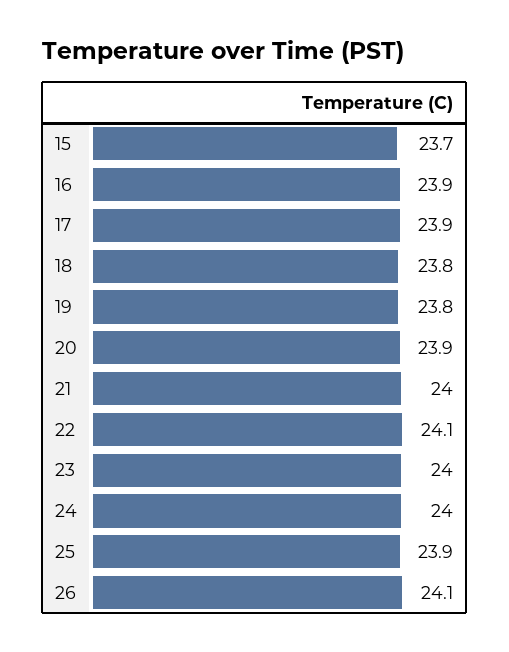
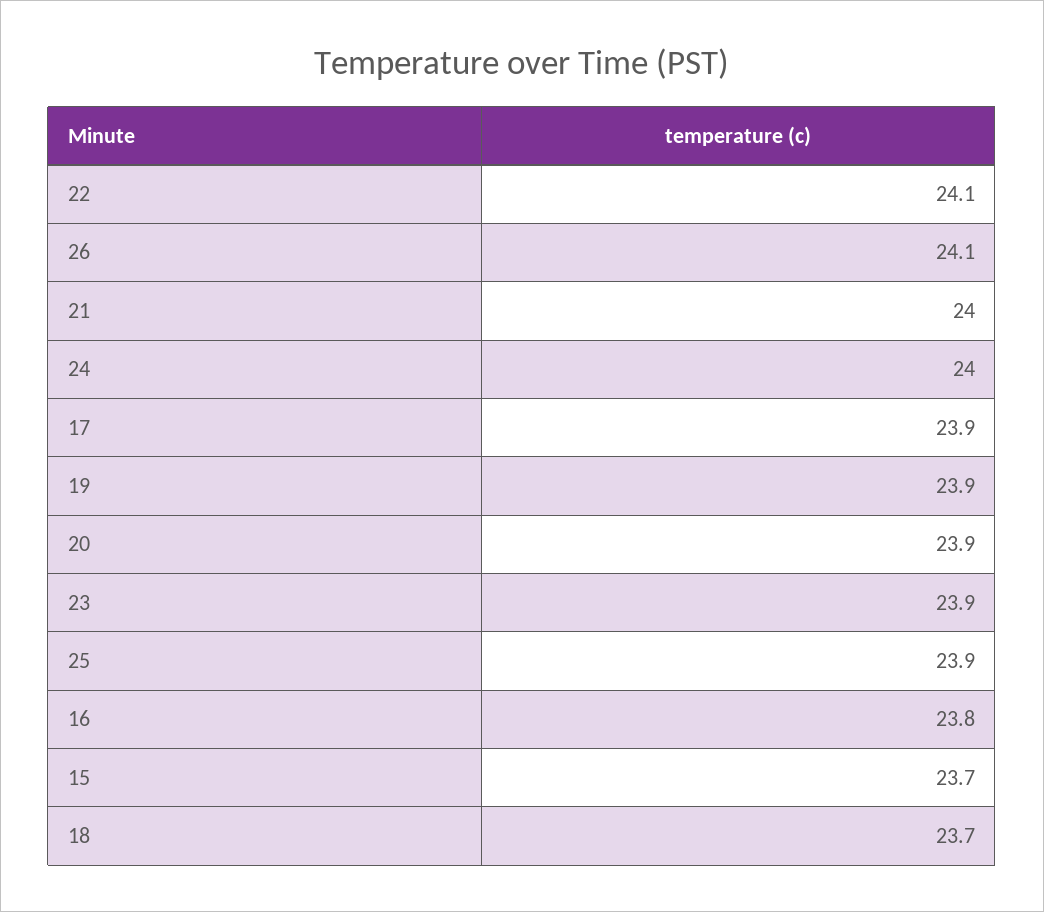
  {
    "15": 23.7,
-   "16": 23.9,
+   "16": 23.8,
    "17": 23.9,
-   "18": 23.8,
+   "18": 23.7,
-   "19": 23.8,
+   "19": 23.9,
    "20": 23.9,
    "21": 24,
    "22": 24.1,
-   "23": 24,
+   "23": 23.9,
    "24": 24,
    "25": 23.9,
    "26": 24.1
  }

